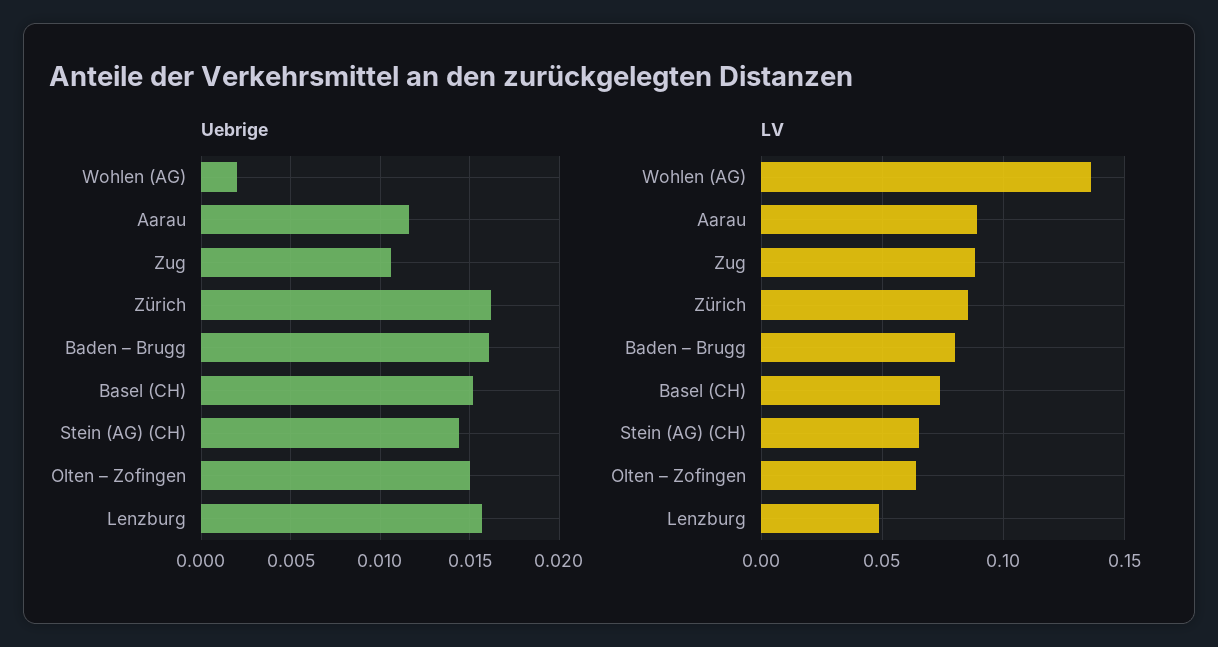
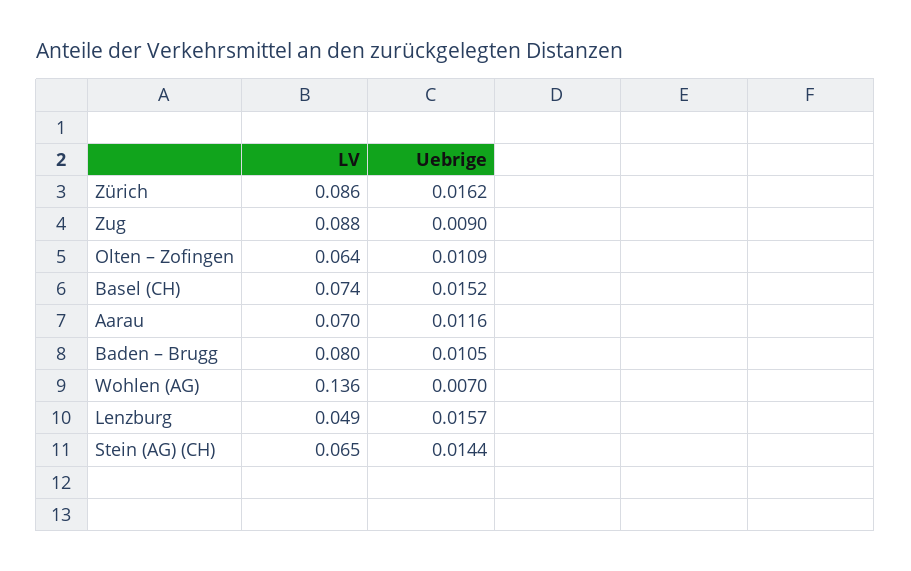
  {
    "Uebrige": {
-     "Wohlen (AG)": 0.002,
+     "Wohlen (AG)": 0.007,
      "Aarau": 0.0116,
-     "Zug": 0.0105,
+     "Zug": 0.009,
      "Zürich": 0.0162,
-     "Baden – Brugg": 0.016,
+     "Baden – Brugg": 0.0105,
      "Basel (CH)": 0.0152,
      "Stein (AG) (CH)": 0.0144,
-     "Olten – Zofingen": 0.015,
+     "Olten – Zofingen": 0.0109,
      "Lenzburg": 0.0157
    },
    "LV": {
      "Wohlen (AG)": 0.136,
-     "Aarau": 0.09,
+     "Aarau": 0.07,
      "Zug": 0.088,
      "Zürich": 0.086,
      "Baden – Brugg": 0.08,
      "Basel (CH)": 0.074,
      "Stein (AG) (CH)": 0.065,
      "Olten – Zofingen": 0.064,
      "Lenzburg": 0.049
    }
  }

